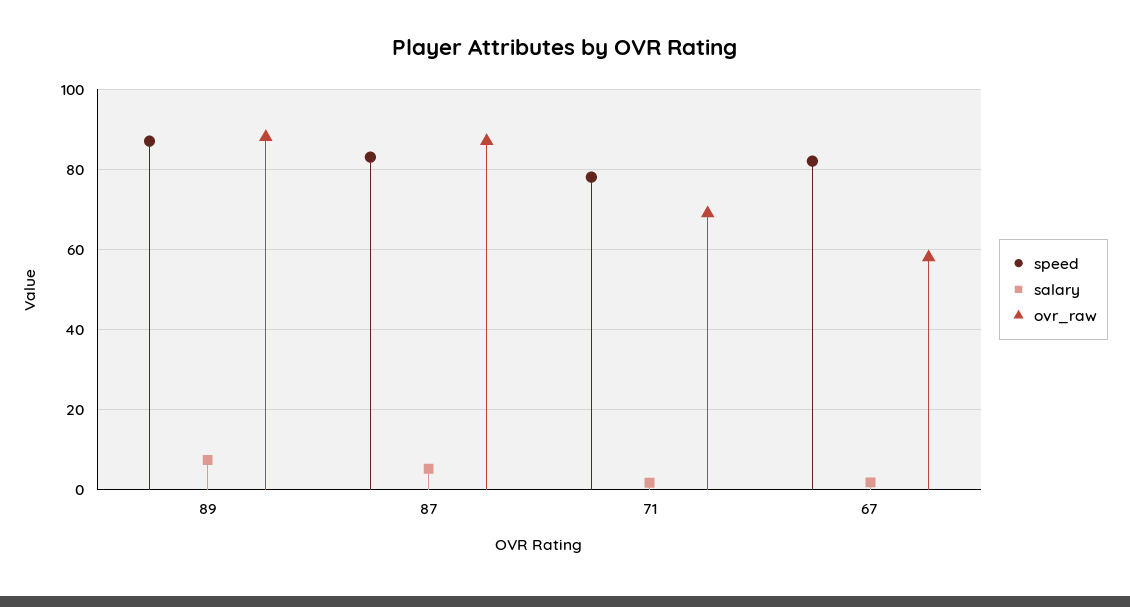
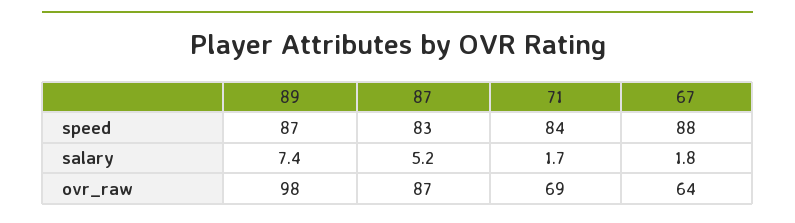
  {
    "speed": {
      "89": 87,
      "87": 83,
-     "71": 78,
+     "71": 84,
-     "67": 82
+     "67": 88
    },
    "salary": {
      "89": 7.4,
      "87": 5.2,
      "71": 1.7,
      "67": 1.8
    },
    "ovr_raw": {
-     "89": 88,
+     "89": 98,
      "87": 87,
      "71": 69,
-     "67": 58
+     "67": 64
    }
  }

